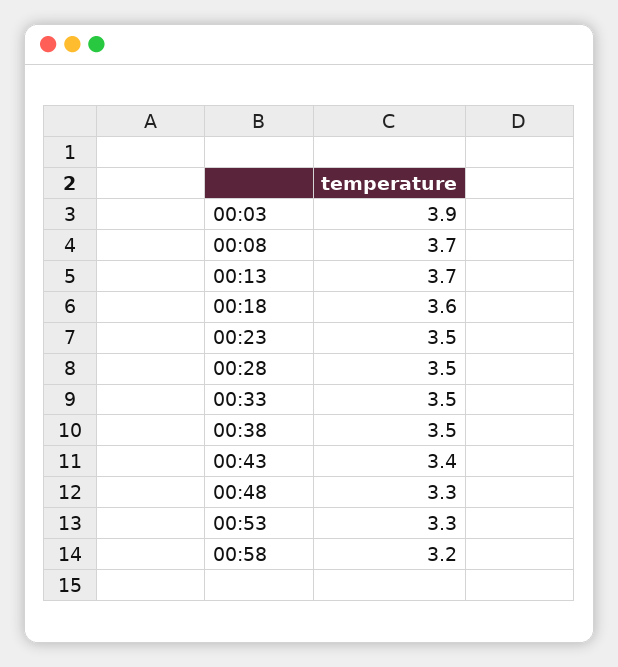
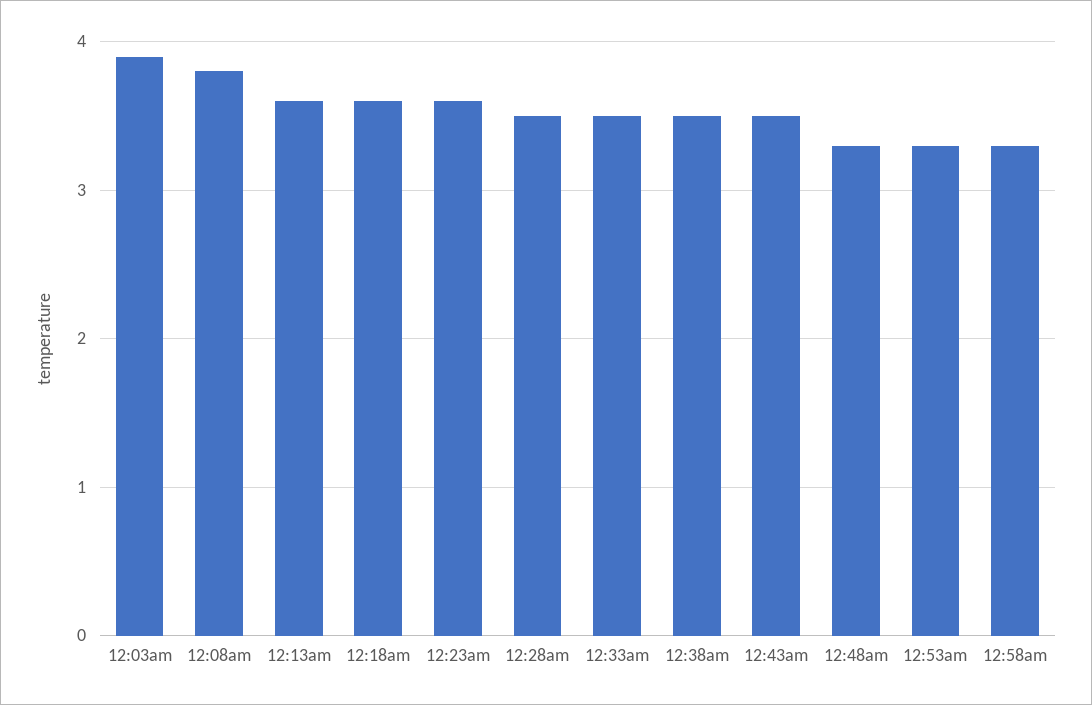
  {
    "00:03": 3.9,
-   "00:08": 3.7,
+   "00:08": 3.8,
-   "00:13": 3.7,
+   "00:13": 3.6,
    "00:18": 3.6,
-   "00:23": 3.5,
+   "00:23": 3.6,
    "00:28": 3.5,
    "00:33": 3.5,
    "00:38": 3.5,
-   "00:43": 3.4,
+   "00:43": 3.5,
    "00:48": 3.3,
    "00:53": 3.3,
-   "00:58": 3.2
+   "00:58": 3.3
  }

